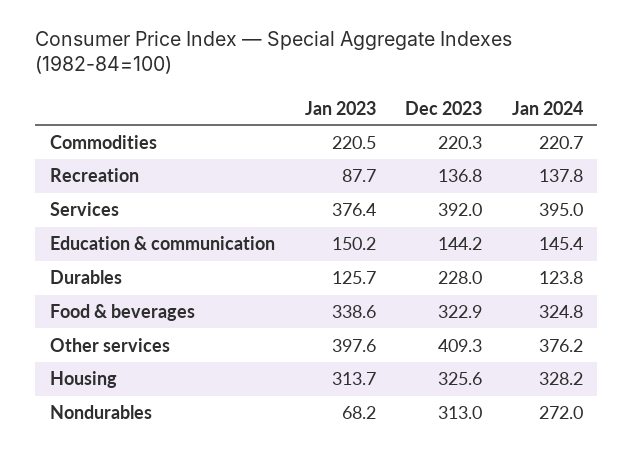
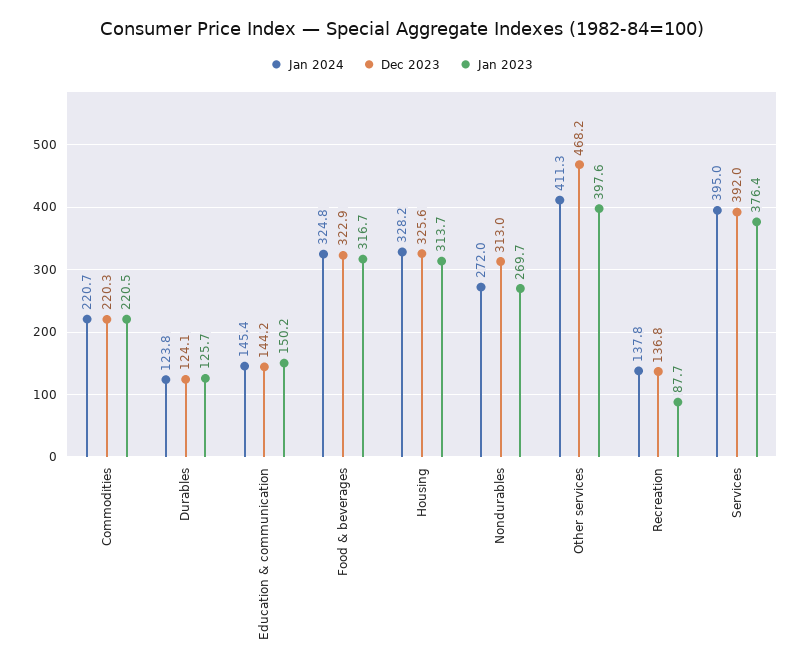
  {
    "Jan 2023": {
      "Commodities": 220.5,
      "Recreation": 87.7,
      "Services": 376.4,
      "Education & communication": 150.2,
      "Durables": 125.7,
-     "Food & beverages": 338.6,
+     "Food & beverages": 316.7,
      "Other services": 397.6,
      "Housing": 313.7,
-     "Nondurables": 68.2
+     "Nondurables": 269.7
    },
    "Dec 2023": {
      "Commodities": 220.3,
      "Recreation": 136.8,
      "Services": 392,
      "Education & communication": 144.2,
-     "Durables": 228,
+     "Durables": 124.1,
      "Food & beverages": 322.9,
-     "Other services": 409.3,
+     "Other services": 468.2,
      "Housing": 325.6,
      "Nondurables": 313
    },
    "Jan 2024": {
      "Commodities": 220.7,
      "Recreation": 137.8,
      "Services": 395,
      "Education & communication": 145.4,
      "Durables": 123.8,
      "Food & beverages": 324.8,
-     "Other services": 376.2,
+     "Other services": 411.3,
      "Housing": 328.2,
      "Nondurables": 272
    }
  }

